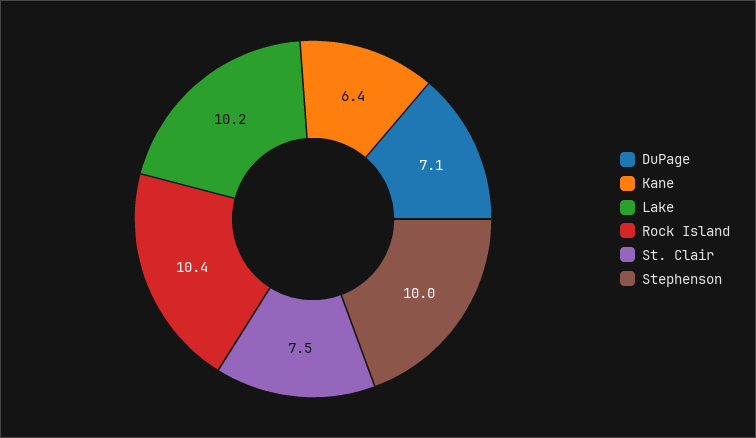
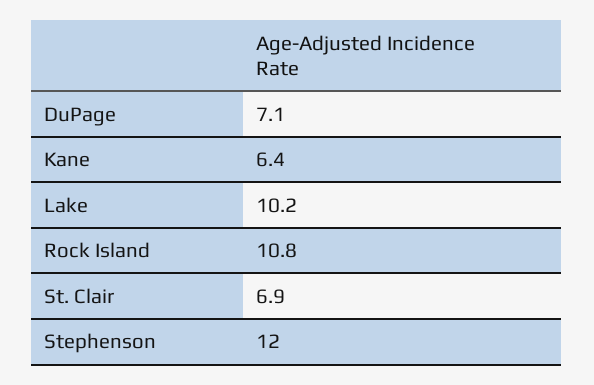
  {
    "DuPage": 7.1,
    "Kane": 6.4,
    "Lake": 10.2,
-   "Rock Island": 10.4,
+   "Rock Island": 10.8,
-   "St. Clair": 7.5,
+   "St. Clair": 6.9,
-   "Stephenson": 10
+   "Stephenson": 12
  }

